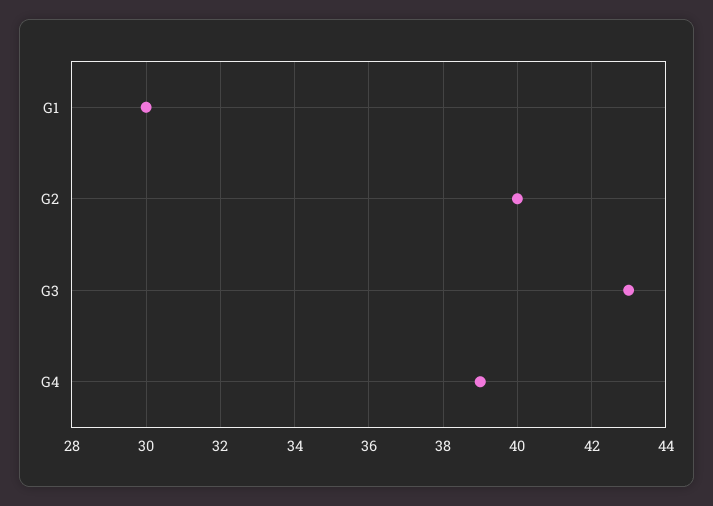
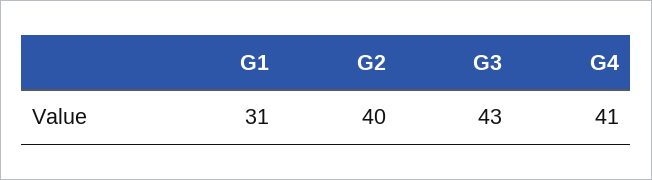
  {
-   "G1": 30,
+   "G1": 31,
    "G2": 40,
    "G3": 43,
-   "G4": 39
+   "G4": 41
  }

